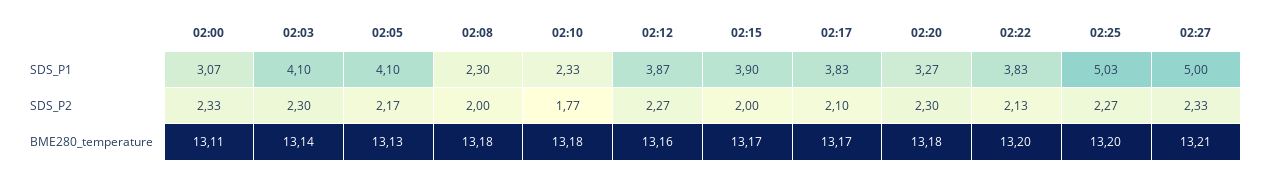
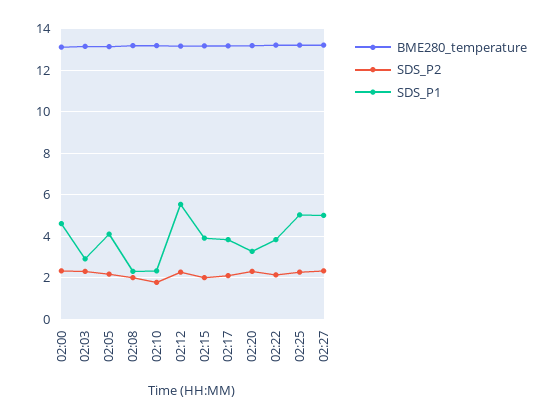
  {
    "SDS_P1": {
-     "02:00": 3.07,
+     "02:00": 4.5,
-     "02:03": 4.1,
+     "02:03": 3,
      "02:05": 4.1,
      "02:08": 2.3,
      "02:10": 2.33,
-     "02:12": 3.87,
+     "02:12": 5.5,
      "02:15": 3.9,
      "02:17": 3.83,
      "02:20": 3.27,
      "02:22": 3.83,
      "02:25": 5.03,
      "02:27": 5
    },
    "SDS_P2": {
      "02:00": 2.33,
      "02:03": 2.3,
      "02:05": 2.17,
      "02:08": 2,
      "02:10": 1.77,
      "02:12": 2.27,
      "02:15": 2,
      "02:17": 2.1,
      "02:20": 2.3,
      "02:22": 2.13,
      "02:25": 2.27,
      "02:27": 2.33
    },
    "BME280_temperature": {
      "02:00": 13.11,
      "02:03": 13.14,
      "02:05": 13.13,
      "02:08": 13.18,
      "02:10": 13.18,
      "02:12": 13.16,
      "02:15": 13.17,
      "02:17": 13.17,
      "02:20": 13.18,
      "02:22": 13.2,
      "02:25": 13.2,
      "02:27": 13.21
    }
  }

